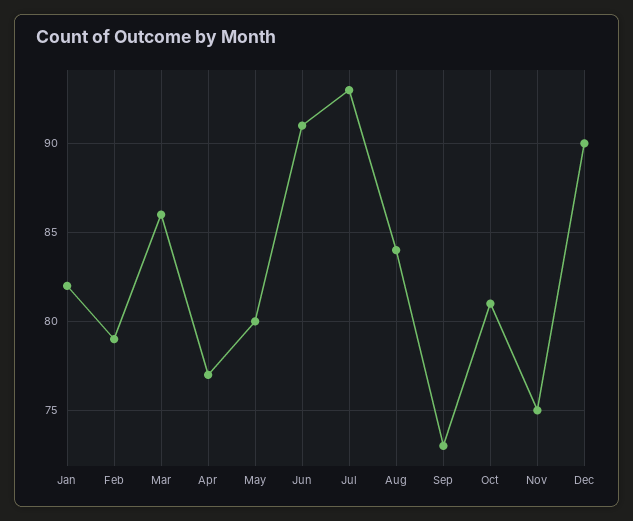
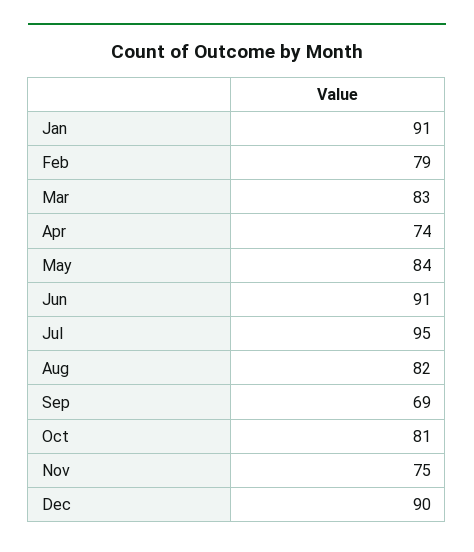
  {
-   "Jan": 82,
+   "Jan": 91,
    "Feb": 79,
-   "Mar": 86,
+   "Mar": 83,
-   "Apr": 77,
+   "Apr": 74,
-   "May": 80,
+   "May": 84,
    "Jun": 91,
-   "Jul": 93,
+   "Jul": 95,
-   "Aug": 84,
+   "Aug": 82,
-   "Sep": 73,
+   "Sep": 69,
    "Oct": 81,
    "Nov": 75,
    "Dec": 90
  }

